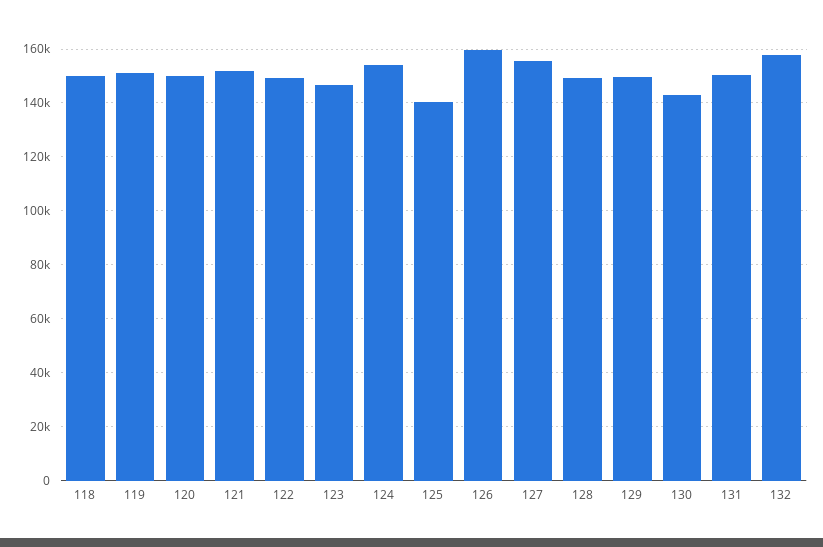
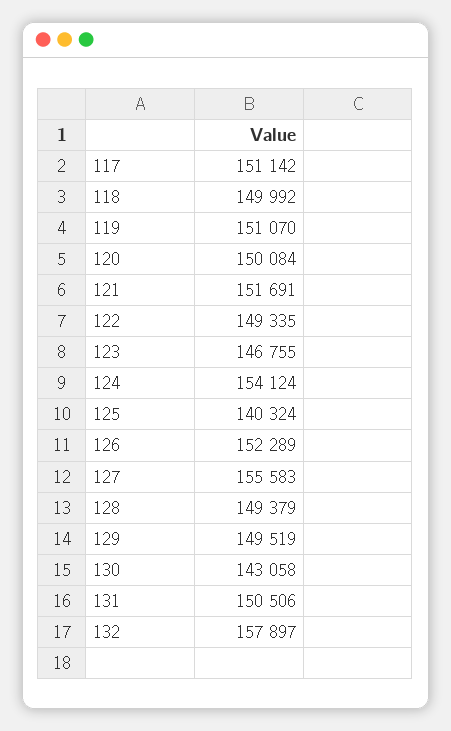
  {
    "118": 149992,
    "119": 151070,
    "120": 150084,
    "121": 151691,
    "122": 149335,
    "123": 146755,
    "124": 154124,
    "125": 140324,
-   "126": 160000,
+   "126": 152289,
    "127": 155583,
    "128": 149379,
    "129": 149519,
    "130": 143058,
    "131": 150506,
-   "132": 157897
+   "132": 157897,
+   "117": 151142
  }

